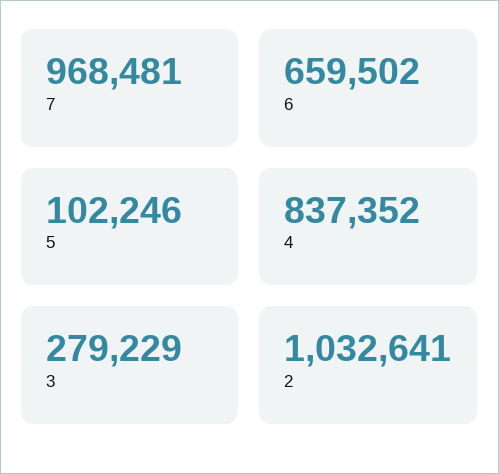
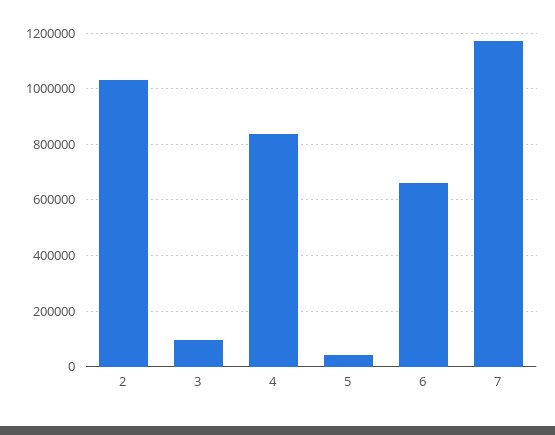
  {
-   "7": 968481,
+   "7": 1175000,
    "6": 659502,
-   "5": 102246,
+   "5": 50000,
    "4": 837352,
-   "3": 279229,
+   "3": 100000,
    "2": 1032641
  }

